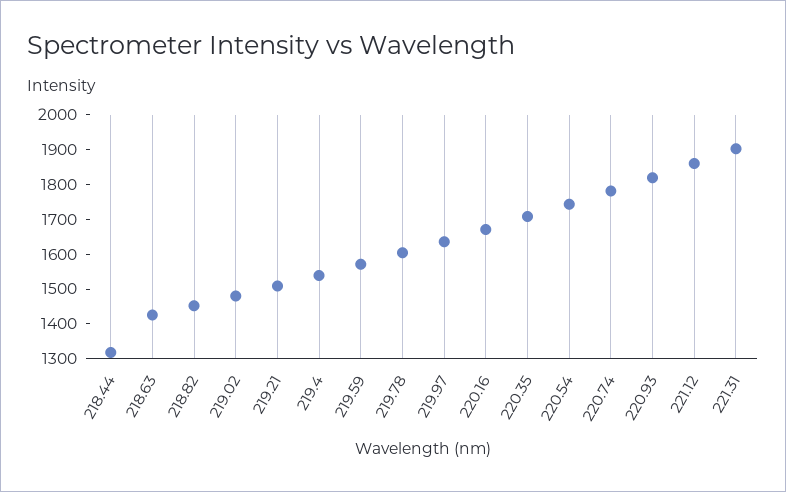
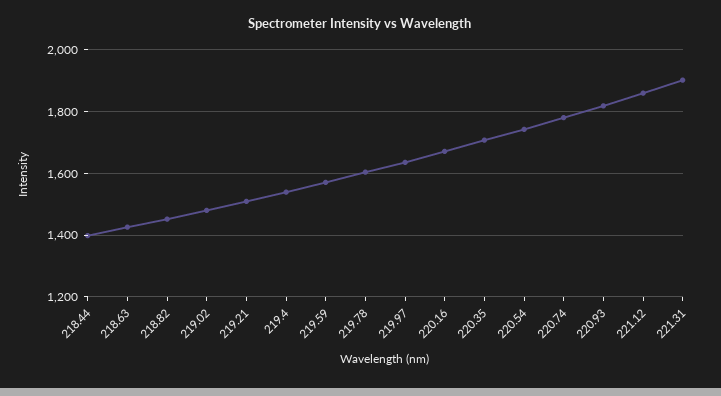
  {
-   "218.44": 1325,
+   "218.44": 1400,
    "218.63": 1420,
    "218.82": 1460,
    "219.02": 1480,
    "219.21": 1500,
    "219.4": 1540,
    "219.59": 1580,
    "219.78": 1600,
    "219.97": 1640,
    "220.16": 1680,
    "220.35": 1700,
    "220.54": 1740,
    "220.74": 1780,
    "220.93": 1820,
    "221.12": 1860,
    "221.31": 1900
  }

